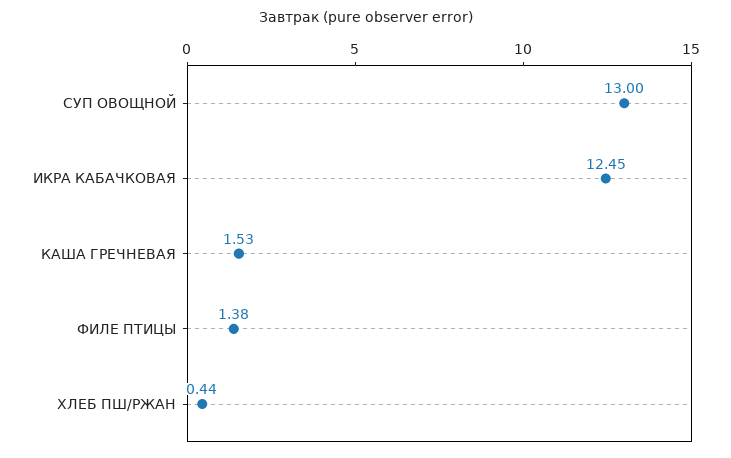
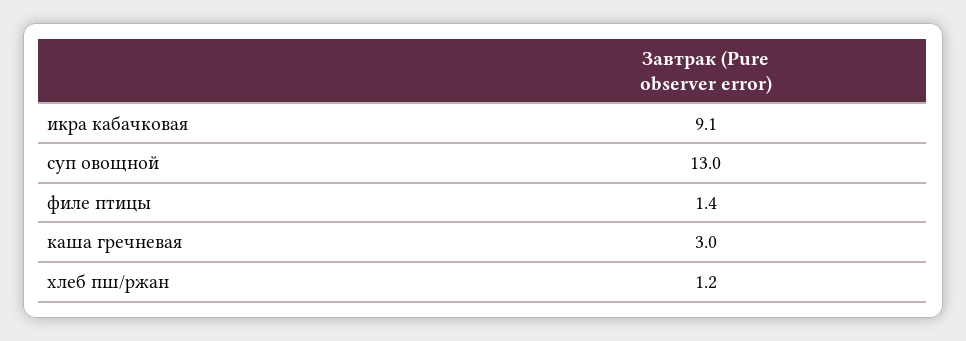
  {
    "СУП ОВОЩНОЙ": 13,
-   "ИКРА КАБАЧКОВАЯ": 12.45,
+   "ИКРА КАБАЧКОВАЯ": 9.1,
-   "КАША ГРЕЧНЕВАЯ": 1.53,
+   "КАША ГРЕЧНЕВАЯ": 3,
    "ФИЛЕ ПТИЦЫ": 1.38,
-   "ХЛЕБ ПШ/РЖАН": 0.44
+   "ХЛЕБ ПШ/РЖАН": 1.2
  }

